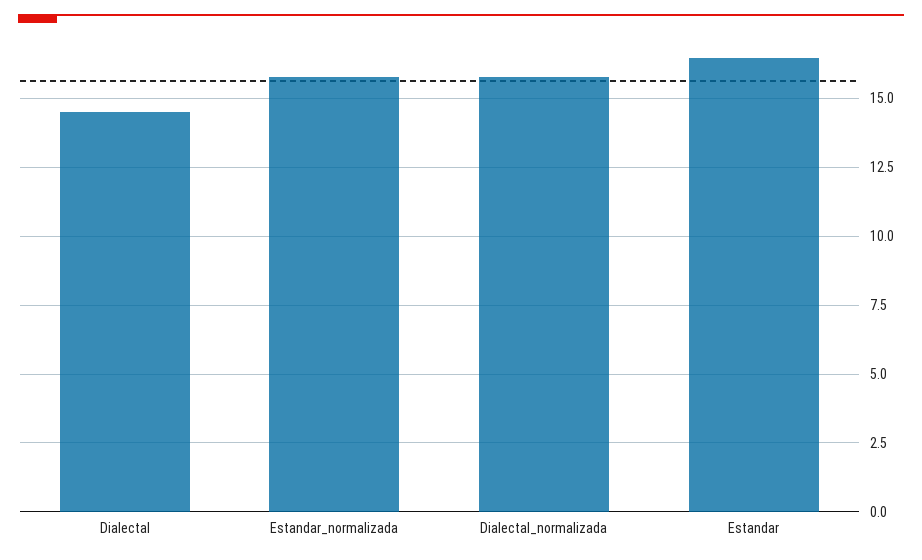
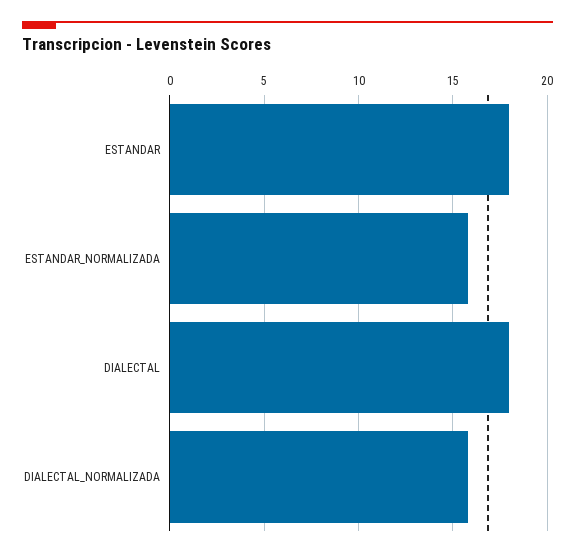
  {
-   "Dialectal": 14.5,
+   "Dialectal": 18,
    "Estandar_normalizada": 15.75,
    "Dialectal_normalizada": 15.75,
-   "Estandar": 16.5
+   "Estandar": 18
  }

